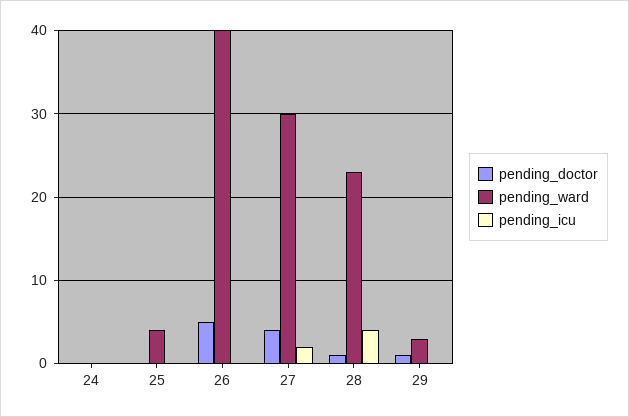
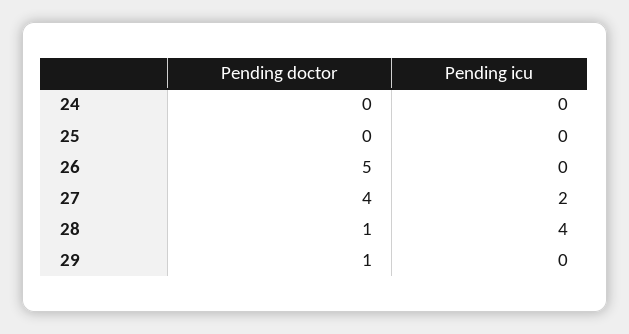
  {
    "pending_doctor": {
      "24": 0,
      "25": 0,
      "26": 5,
      "27": 4,
      "28": 1,
      "29": 1
    },
-   "pending_ward": {
-     "24": 0,
-     "25": 4,
-     "26": 40,
-     "27": 30,
-     "28": 23,
-     "29": 3
-   },
    "pending_icu": {
      "24": 0,
      "25": 0,
      "26": 0,
      "27": 2,
      "28": 4,
      "29": 0
    }
  }

